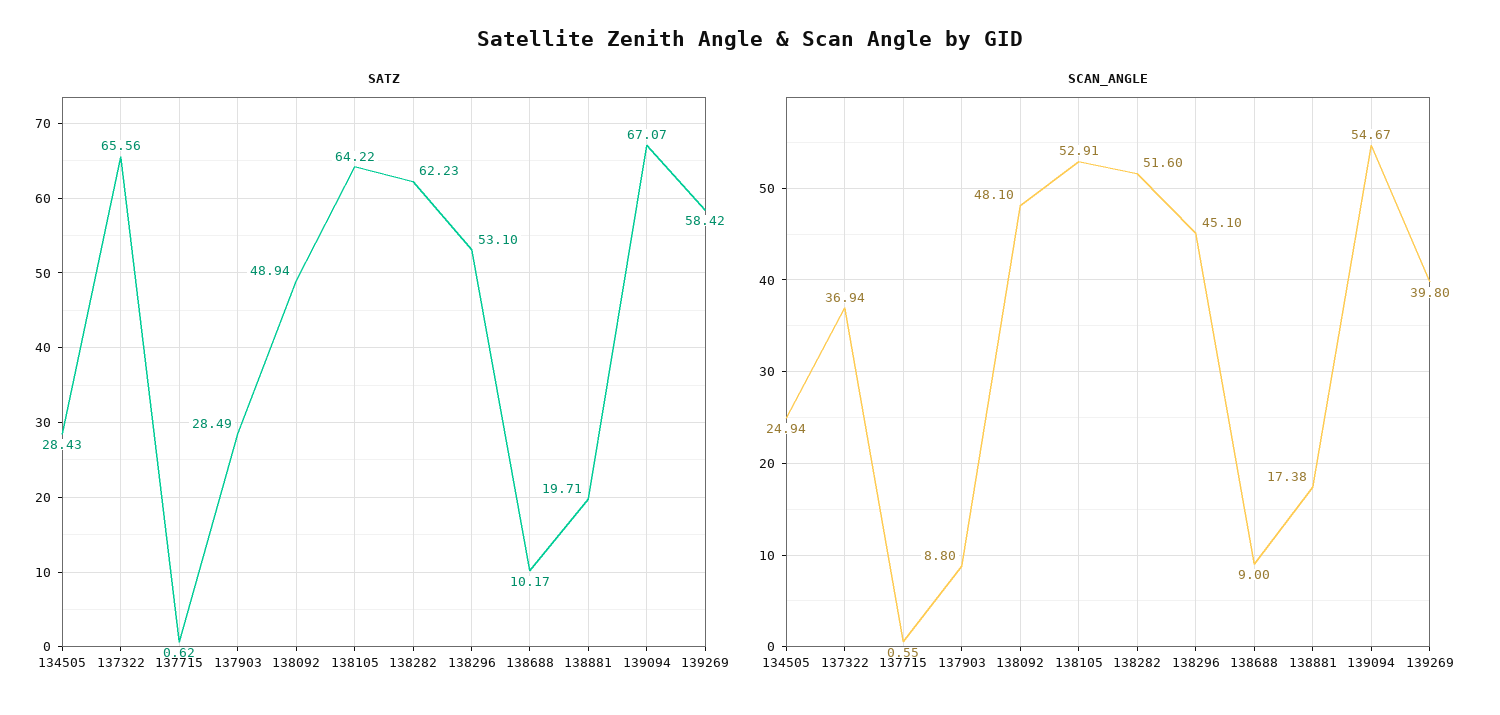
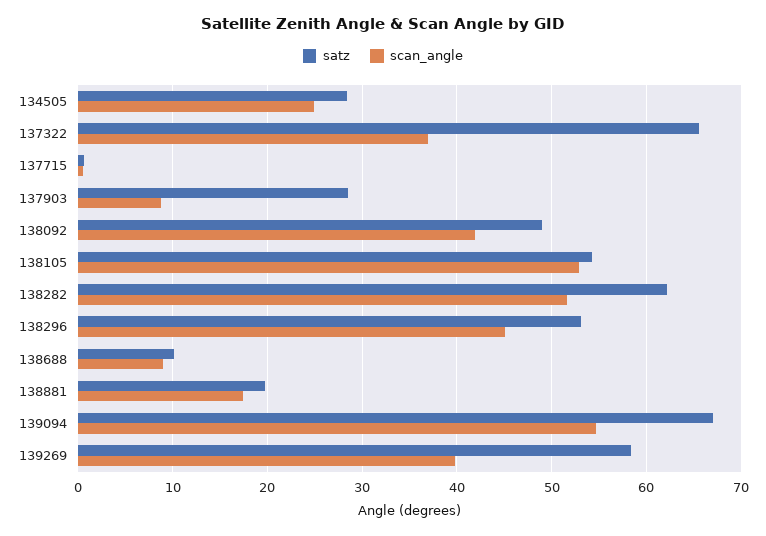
  {
    "SATZ": {
      "134505": 28.43,
      "137322": 65.56,
      "137715": 0.62,
      "137903": 28.49,
      "138092": 48.94,
-     "138105": 64.22,
+     "138105": 54,
      "138282": 62.23,
      "138296": 53.1,
      "138688": 10.17,
      "138881": 19.71,
      "139094": 67.07,
      "139269": 58.42
    },
    "SCAN_ANGLE": {
      "134505": 24.94,
      "137322": 36.94,
      "137715": 0.55,
      "137903": 8.8,
-     "138092": 48.1,
+     "138092": 42,
      "138105": 52.91,
      "138282": 51.6,
      "138296": 45.1,
      "138688": 9,
      "138881": 17.38,
      "139094": 54.67,
      "139269": 39.8
    }
  }

